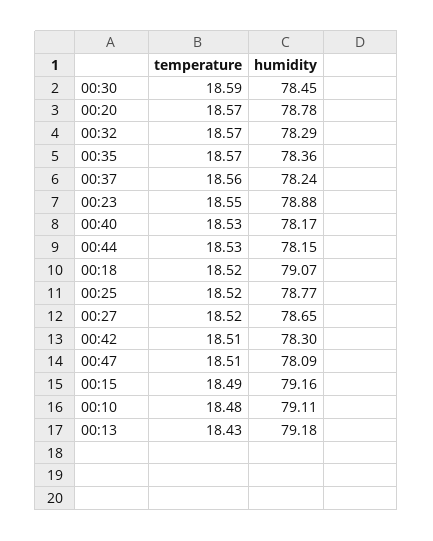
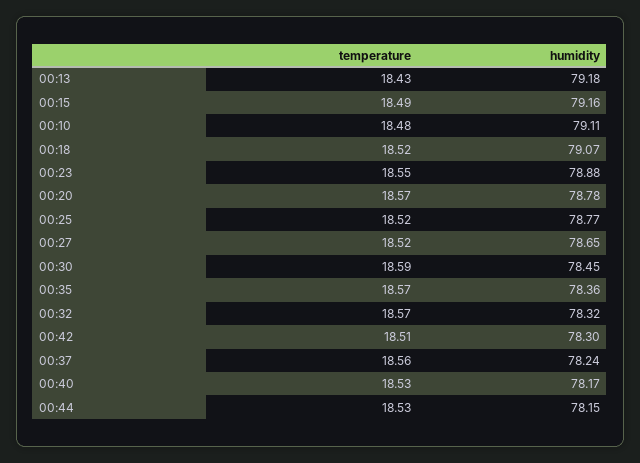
  {
    "temperature": {
      "00:30": 18.59,
      "00:20": 18.57,
      "00:32": 18.57,
      "00:35": 18.57,
      "00:37": 18.56,
      "00:23": 18.55,
      "00:40": 18.53,
      "00:44": 18.53,
      "00:18": 18.52,
      "00:25": 18.52,
      "00:27": 18.52,
      "00:42": 18.51,
-     "00:47": 18.51,
      "00:15": 18.49,
      "00:10": 18.48,
      "00:13": 18.43
    },
    "humidity": {
      "00:30": 78.45,
      "00:20": 78.78,
-     "00:32": 78.29,
+     "00:32": 78.32,
      "00:35": 78.36,
      "00:37": 78.24,
      "00:23": 78.88,
      "00:40": 78.17,
      "00:44": 78.15,
      "00:18": 79.07,
      "00:25": 78.77,
      "00:27": 78.65,
      "00:42": 78.3,
-     "00:47": 78.09,
      "00:15": 79.16,
      "00:10": 79.11,
      "00:13": 79.18
    }
  }

